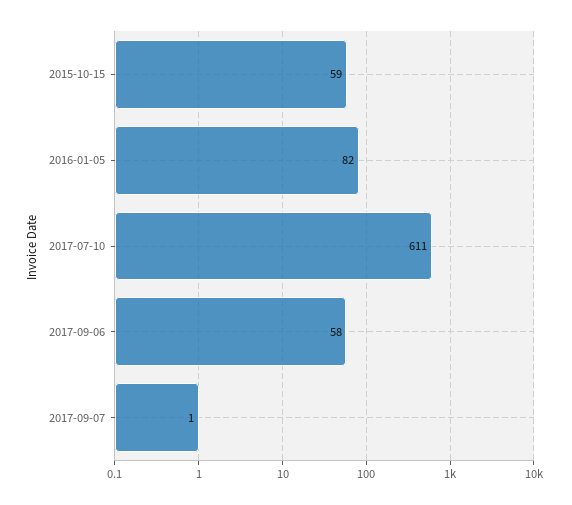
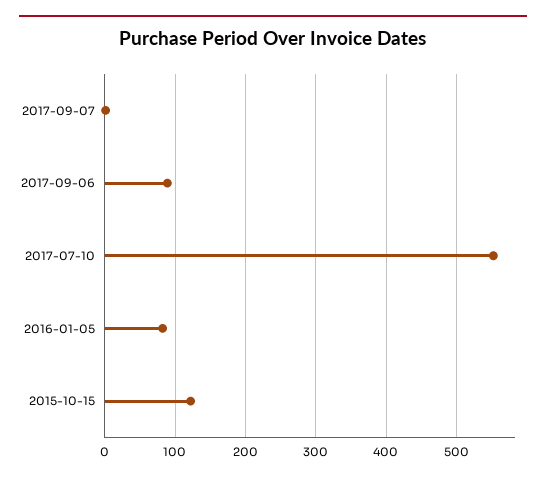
  {
-   "2015-10-15": 59,
+   "2015-10-15": 120,
    "2016-01-05": 82,
-   "2017-07-10": 611,
+   "2017-07-10": 550,
-   "2017-09-06": 58,
+   "2017-09-06": 90,
    "2017-09-07": 1
  }

